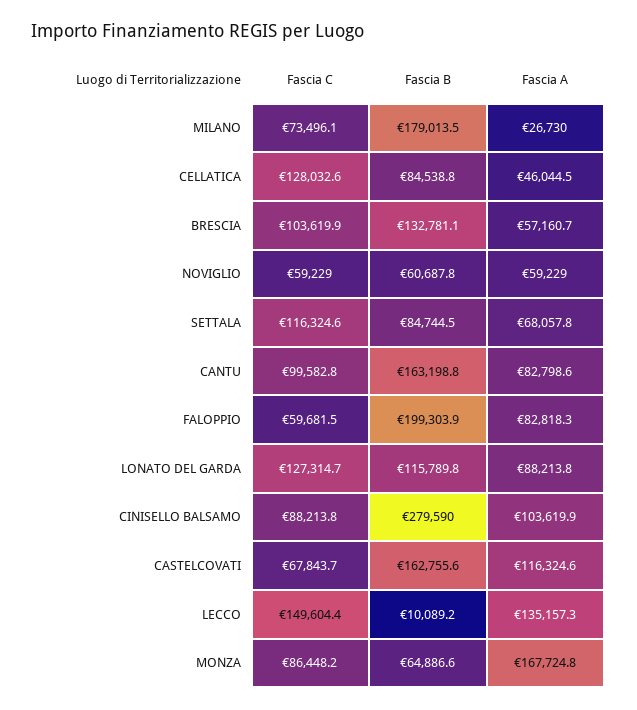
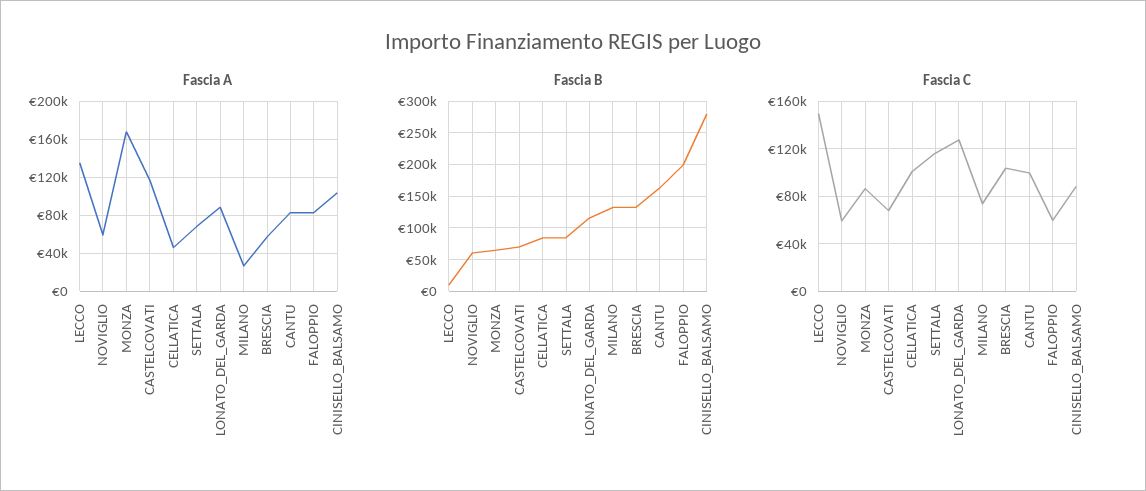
  {
    "Fascia C": {
      "MILANO": 73496.1,
-     "CELLATICA": 128032.6,
+     "CELLATICA": 100000,
      "BRESCIA": 103619.9,
      "NOVIGLIO": 59229,
      "SETTALA": 116324.6,
      "CANTU": 99582.8,
      "FALOPPIO": 59681.5,
      "LONATO DEL GARDA": 127314.7,
      "CINISELLO BALSAMO": 88213.8,
      "CASTELCOVATI": 67843.7,
      "LECCO": 149604.4,
      "MONZA": 86448.2
    },
    "Fascia B": {
-     "MILANO": 179013.5,
+     "MILANO": 130000,
      "CELLATICA": 84538.8,
      "BRESCIA": 132781.1,
      "NOVIGLIO": 60687.8,
      "SETTALA": 84744.5,
      "CANTU": 163198.8,
      "FALOPPIO": 199303.9,
      "LONATO DEL GARDA": 115789.8,
      "CINISELLO BALSAMO": 279590,
-     "CASTELCOVATI": 162755.6,
+     "CASTELCOVATI": 70000,
      "LECCO": 10089.2,
      "MONZA": 64886.6
    },
    "Fascia A": {
      "MILANO": 26730,
      "CELLATICA": 46044.5,
      "BRESCIA": 57160.7,
      "NOVIGLIO": 59229,
      "SETTALA": 68057.8,
      "CANTU": 82798.6,
      "FALOPPIO": 82818.3,
      "LONATO DEL GARDA": 88213.8,
      "CINISELLO BALSAMO": 103619.9,
      "CASTELCOVATI": 116324.6,
      "LECCO": 135157.3,
      "MONZA": 167724.8
    }
  }

